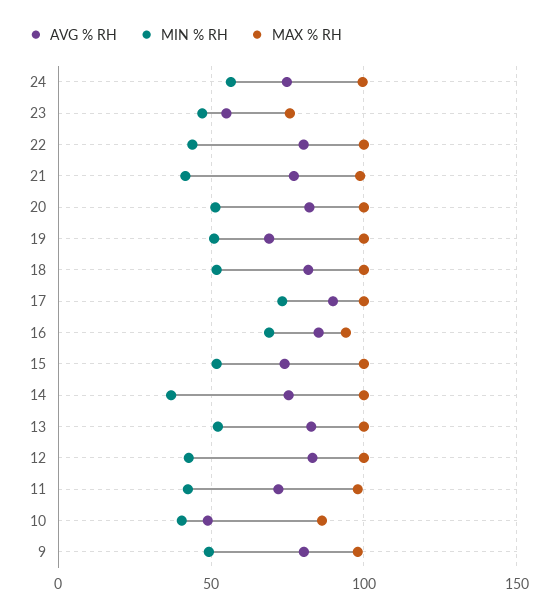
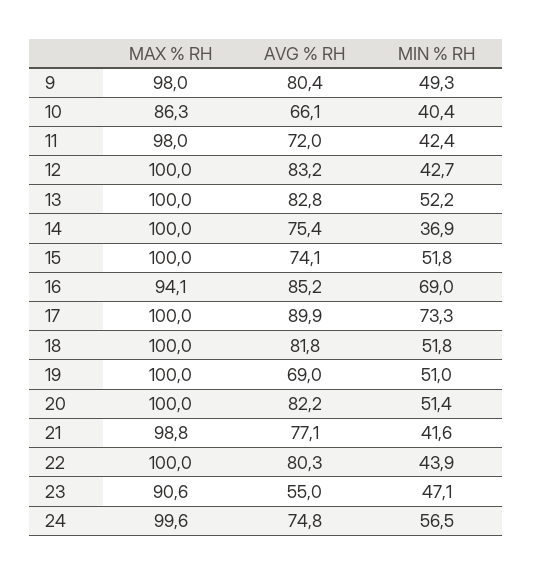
  {
    "AVG % RH": {
      "24": 74.8,
      "23": 55,
      "22": 80.3,
      "21": 77.1,
      "20": 82.2,
      "19": 69,
      "18": 81.8,
      "17": 89.9,
      "16": 85.2,
      "15": 74.1,
      "14": 75.4,
      "13": 82.8,
      "12": 83.2,
      "11": 72,
-     "10": 50,
+     "10": 66.1,
      "9": 80.4
    },
    "MIN % RH": {
      "24": 56.5,
      "23": 47.1,
      "22": 43.9,
      "21": 41.6,
      "20": 51.4,
      "19": 51,
      "18": 51.8,
      "17": 73.3,
      "16": 69,
      "15": 51.8,
      "14": 36.9,
      "13": 52.2,
      "12": 42.7,
      "11": 42.4,
      "10": 40.4,
      "9": 49.3
    },
    "MAX % RH": {
      "24": 99.6,
-     "23": 75,
+     "23": 90.6,
      "22": 100,
      "21": 98.8,
      "20": 100,
      "19": 100,
      "18": 100,
      "17": 100,
      "16": 94.1,
      "15": 100,
      "14": 100,
      "13": 100,
      "12": 100,
      "11": 98,
      "10": 86.3,
      "9": 98
    }
  }

